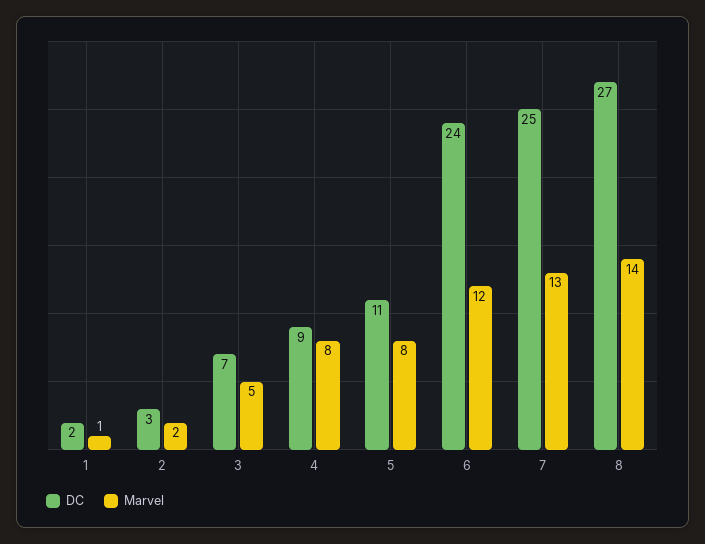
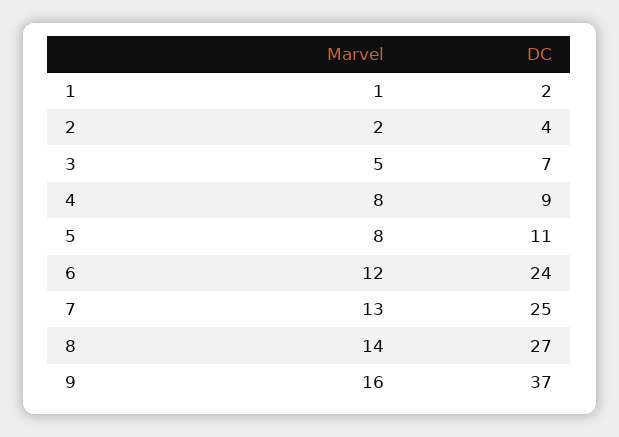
  {
    "DC": {
      "1": 2,
-     "2": 3,
+     "2": 4,
      "3": 7,
      "4": 9,
      "5": 11,
      "6": 24,
      "7": 25,
-     "8": 27
+     "8": 27,
+     "9": 37
    },
    "Marvel": {
      "1": 1,
      "2": 2,
      "3": 5,
      "4": 8,
      "5": 8,
      "6": 12,
      "7": 13,
-     "8": 14
+     "8": 14,
+     "9": 16
    }
  }

